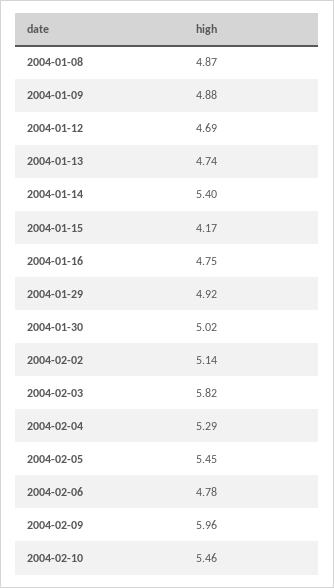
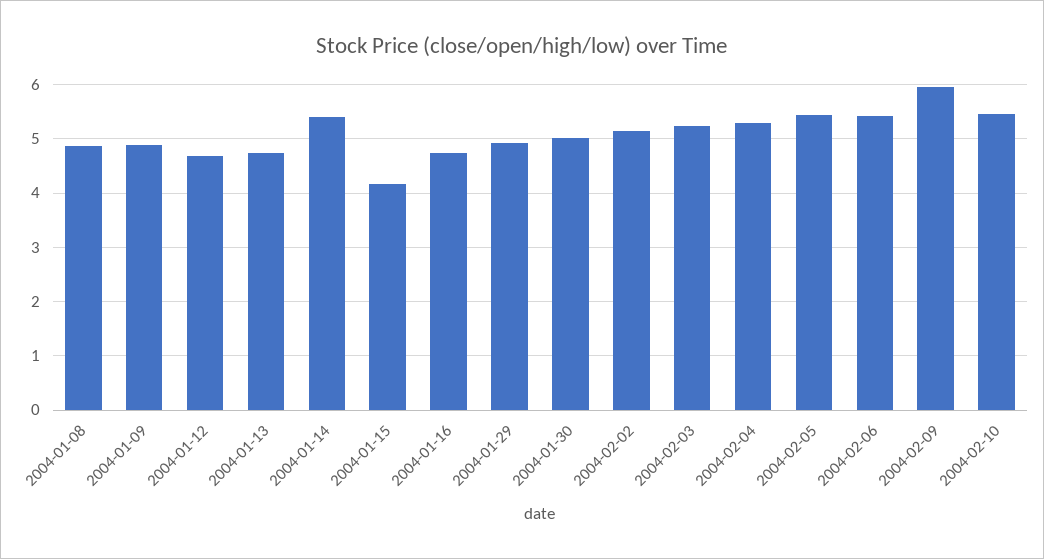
  {
    "2004-01-08": 4.87,
    "2004-01-09": 4.88,
    "2004-01-12": 4.69,
    "2004-01-13": 4.74,
    "2004-01-14": 5.4,
    "2004-01-15": 4.17,
    "2004-01-16": 4.75,
    "2004-01-29": 4.92,
    "2004-01-30": 5.02,
    "2004-02-02": 5.14,
-   "2004-02-03": 5.82,
+   "2004-02-03": 5.2,
    "2004-02-04": 5.29,
    "2004-02-05": 5.45,
-   "2004-02-06": 4.78,
+   "2004-02-06": 5.4,
    "2004-02-09": 5.96,
    "2004-02-10": 5.46
  }

